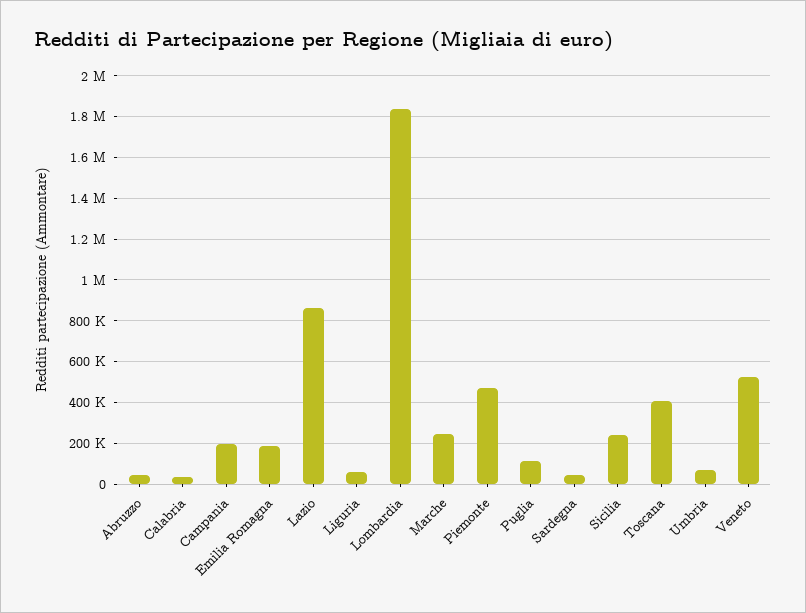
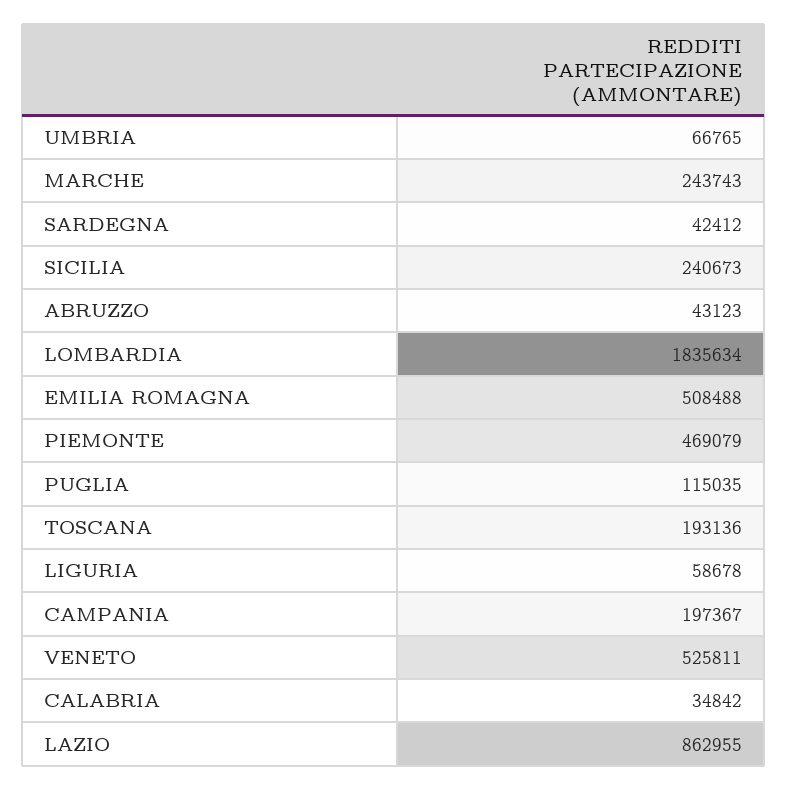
  {
    "Abruzzo": 43123,
    "Calabria": 34842,
    "Campania": 197367,
-   "Emilia Romagna": 200000,
+   "Emilia Romagna": 508488,
    "Lazio": 862955,
    "Liguria": 58678,
    "Lombardia": 1835634,
    "Marche": 243743,
    "Piemonte": 469079,
    "Puglia": 115035,
    "Sardegna": 42412,
    "Sicilia": 240673,
-   "Toscana": 400000,
+   "Toscana": 193136,
    "Umbria": 66765,
    "Veneto": 525811
  }

